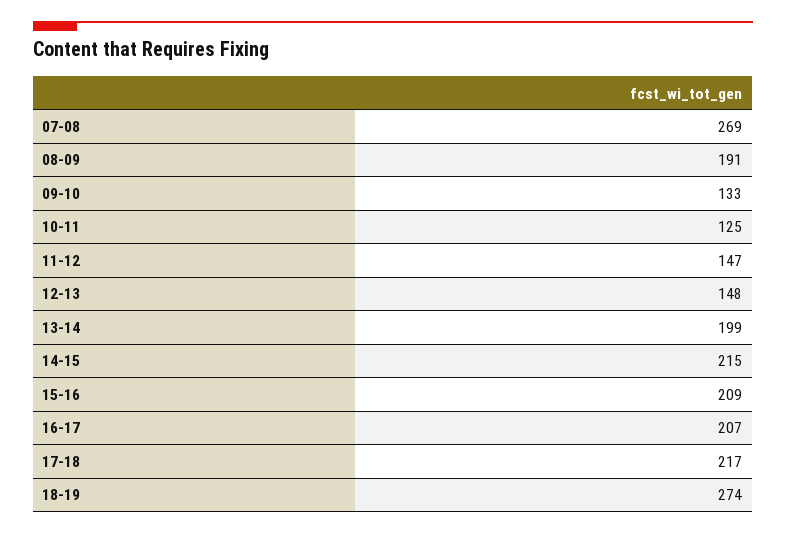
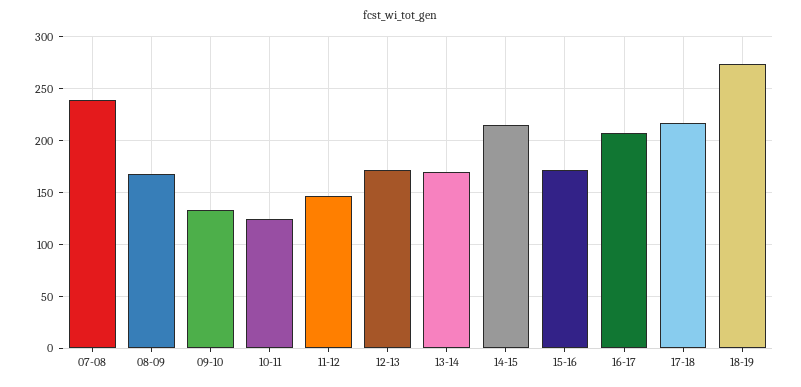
  {
-   "07-08": 269,
+   "07-08": 240,
-   "08-09": 191,
+   "08-09": 170,
    "09-10": 133,
    "10-11": 125,
    "11-12": 147,
-   "12-13": 148,
+   "12-13": 170,
-   "13-14": 199,
+   "13-14": 170,
    "14-15": 215,
-   "15-16": 209,
+   "15-16": 170,
    "16-17": 207,
    "17-18": 217,
    "18-19": 274
  }

